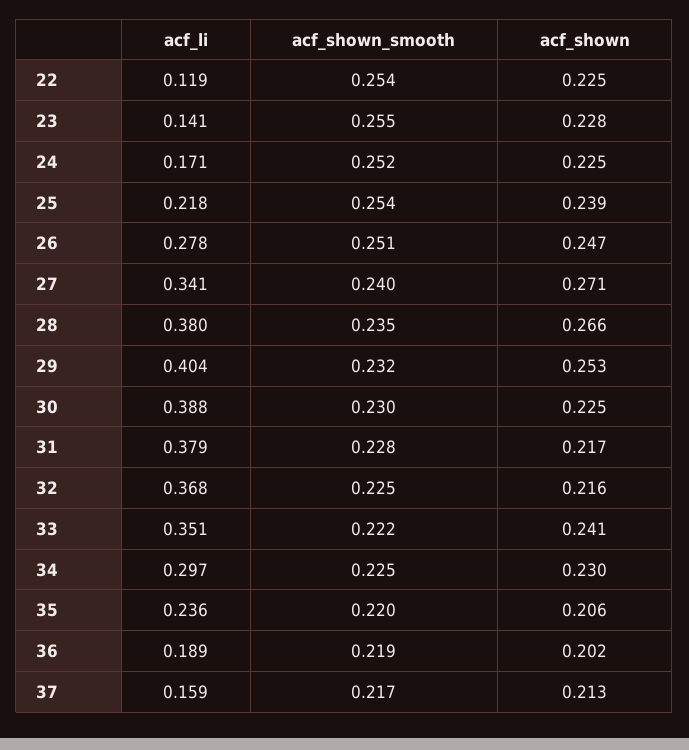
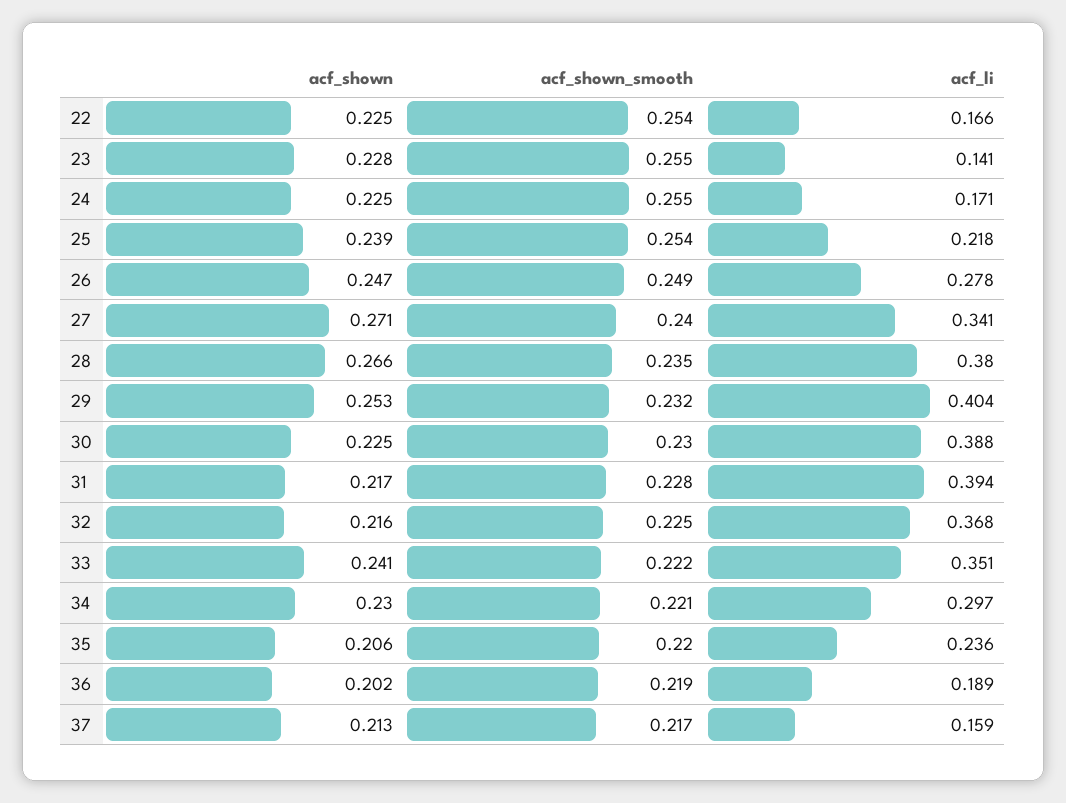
  {
    "acf_li": {
-     "22": 0.119,
+     "22": 0.166,
      "23": 0.141,
      "24": 0.171,
      "25": 0.218,
      "26": 0.278,
      "27": 0.341,
      "28": 0.38,
      "29": 0.404,
      "30": 0.388,
-     "31": 0.379,
+     "31": 0.394,
      "32": 0.368,
      "33": 0.351,
      "34": 0.297,
      "35": 0.236,
      "36": 0.189,
      "37": 0.159
    },
    "acf_shown_smooth": {
      "22": 0.254,
      "23": 0.255,
-     "24": 0.252,
+     "24": 0.255,
      "25": 0.254,
-     "26": 0.251,
+     "26": 0.249,
      "27": 0.24,
      "28": 0.235,
      "29": 0.232,
      "30": 0.23,
      "31": 0.228,
      "32": 0.225,
      "33": 0.222,
-     "34": 0.225,
+     "34": 0.221,
      "35": 0.22,
      "36": 0.219,
      "37": 0.217
    },
    "acf_shown": {
      "22": 0.225,
      "23": 0.228,
      "24": 0.225,
      "25": 0.239,
      "26": 0.247,
      "27": 0.271,
      "28": 0.266,
      "29": 0.253,
      "30": 0.225,
      "31": 0.217,
      "32": 0.216,
      "33": 0.241,
      "34": 0.23,
      "35": 0.206,
      "36": 0.202,
      "37": 0.213
    }
  }

